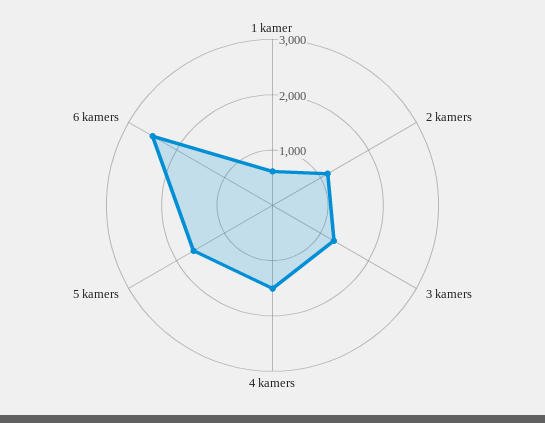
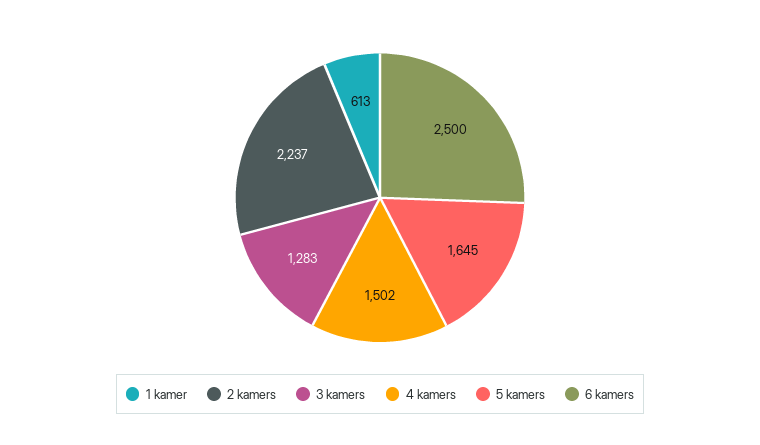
  {
    "1 kamer": 613,
-   "2 kamers": 1200,
+   "2 kamers": 2237,
    "3 kamers": 1283,
    "4 kamers": 1502,
    "5 kamers": 1645,
    "6 kamers": 2500
  }

